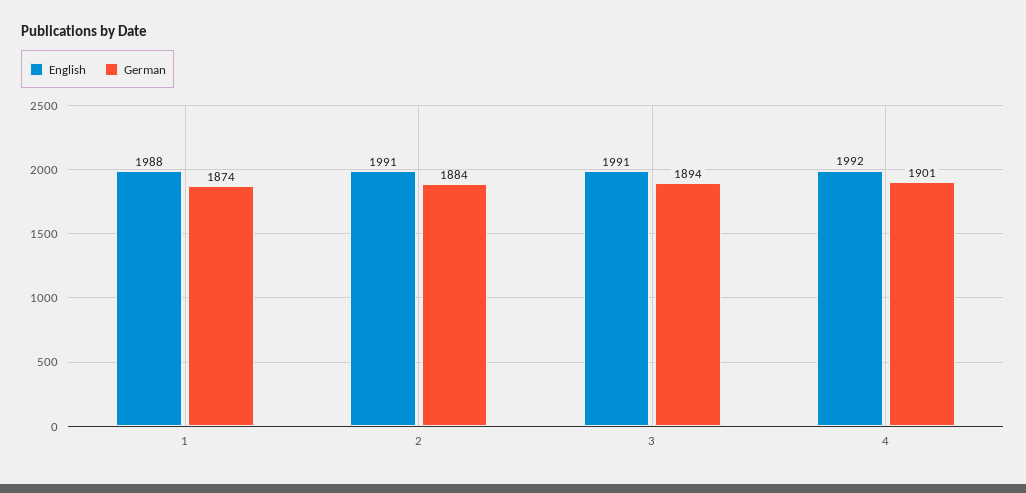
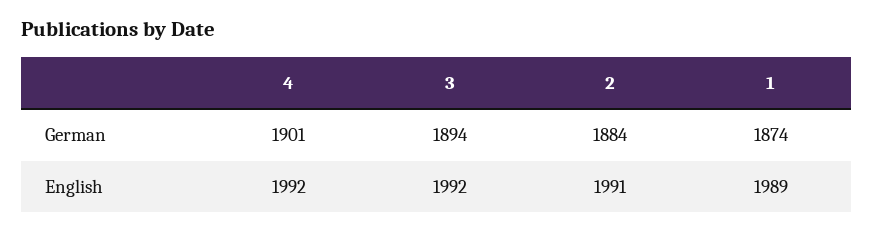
  {
    "English": {
-     "1": 1988,
+     "1": 1989,
      "2": 1991,
-     "3": 1991,
+     "3": 1992,
      "4": 1992
    },
    "German": {
      "1": 1874,
      "2": 1884,
      "3": 1894,
      "4": 1901
    }
  }

